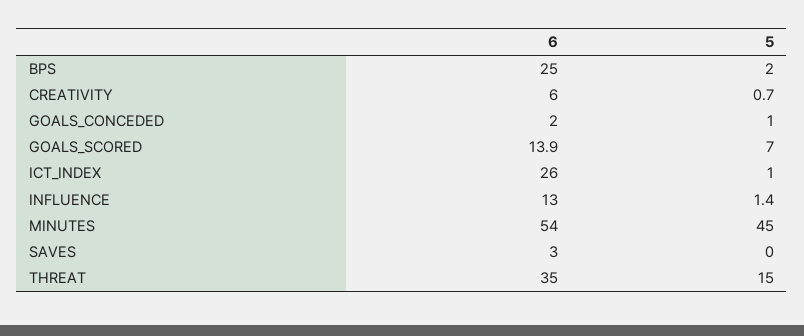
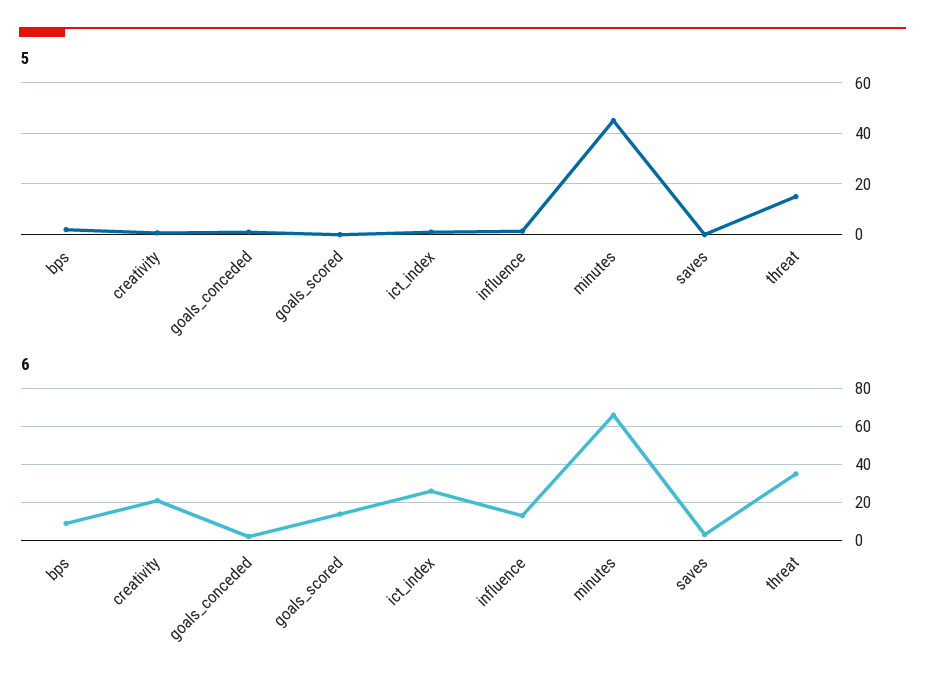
  {
    "6": {
-     "BPS": 25,
+     "BPS": 10,
-     "CREATIVITY": 6,
+     "CREATIVITY": 20,
      "GOALS_CONCEDED": 2,
      "GOALS_SCORED": 13.9,
      "ICT_INDEX": 26,
      "INFLUENCE": 13,
-     "MINUTES": 54,
+     "MINUTES": 65,
      "SAVES": 3,
      "THREAT": 35
    },
    "5": {
      "BPS": 2,
      "CREATIVITY": 0.7,
      "GOALS_CONCEDED": 1,
-     "GOALS_SCORED": 7,
+     "GOALS_SCORED": 0,
      "ICT_INDEX": 1,
      "INFLUENCE": 1.4,
      "MINUTES": 45,
      "SAVES": 0,
      "THREAT": 15
    }
  }

